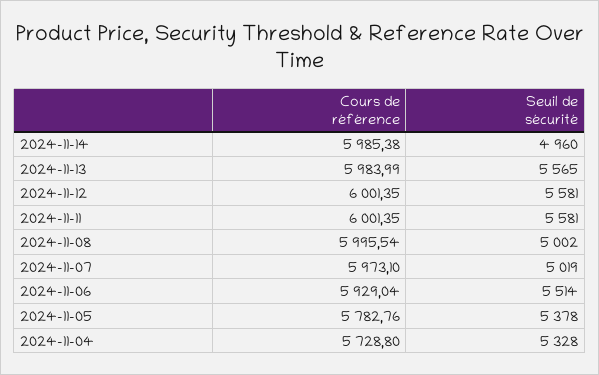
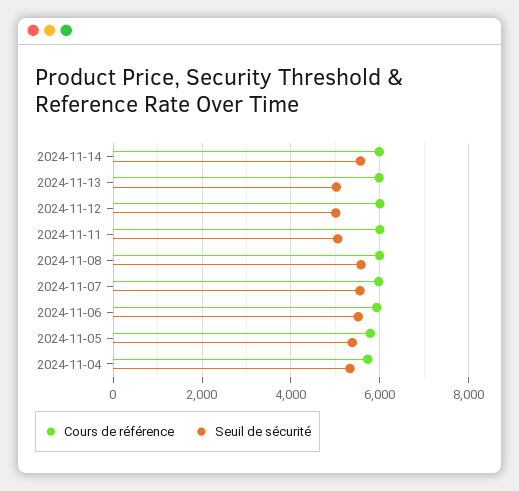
  {
    "Cours de référence": {
      "2024-11-14": 5985.38,
      "2024-11-13": 5983.99,
      "2024-11-12": 6001.35,
      "2024-11-11": 6001.35,
      "2024-11-08": 5995.54,
      "2024-11-07": 5973.1,
      "2024-11-06": 5929.04,
      "2024-11-05": 5782.76,
      "2024-11-04": 5728.8
    },
    "Seuil de sécurité": {
-     "2024-11-14": 4960,
+     "2024-11-14": 5600,
-     "2024-11-13": 5565,
+     "2024-11-13": 5000,
-     "2024-11-12": 5581,
+     "2024-11-12": 5000,
-     "2024-11-11": 5581,
+     "2024-11-11": 5000,
-     "2024-11-08": 5002,
+     "2024-11-08": 5600,
-     "2024-11-07": 5019,
+     "2024-11-07": 5600,
      "2024-11-06": 5514,
      "2024-11-05": 5378,
      "2024-11-04": 5328
    }
  }

